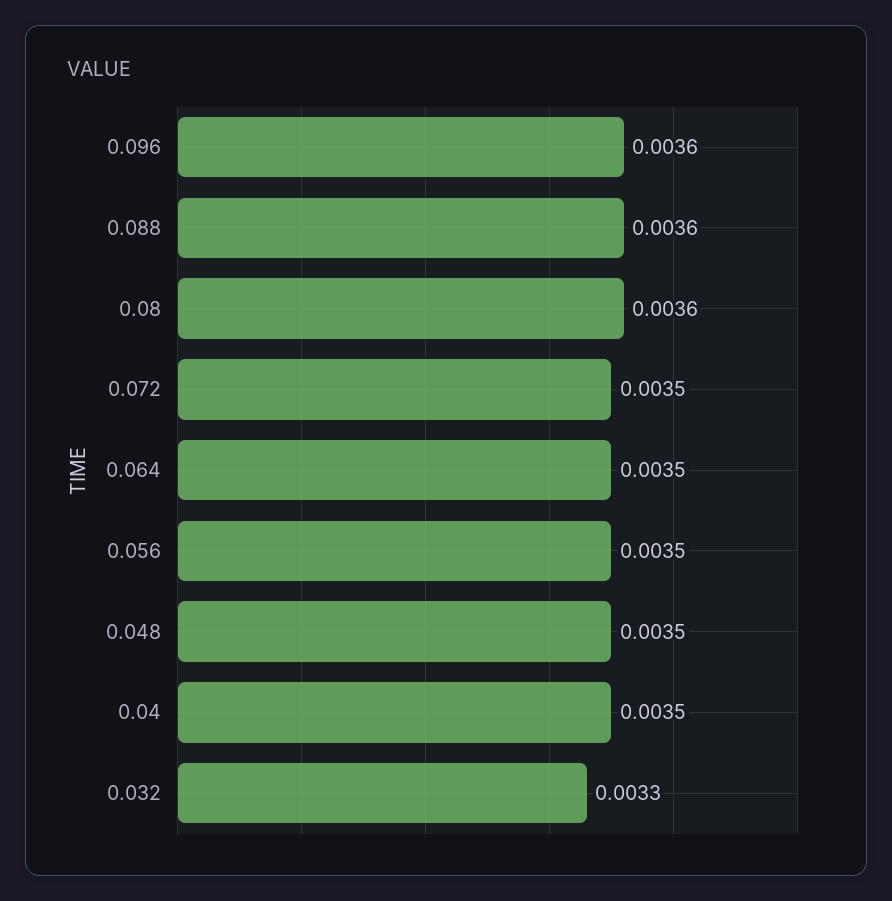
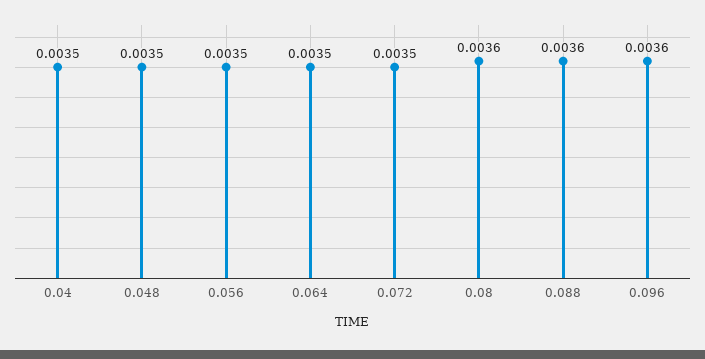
  {
    "0.096": 0.0036,
    "0.088": 0.0036,
    "0.08": 0.0036,
    "0.072": 0.0035,
    "0.064": 0.0035,
    "0.056": 0.0035,
    "0.048": 0.0035,
-   "0.04": 0.0035,
+   "0.04": 0.0035
-   "0.032": 0.0033
  }

